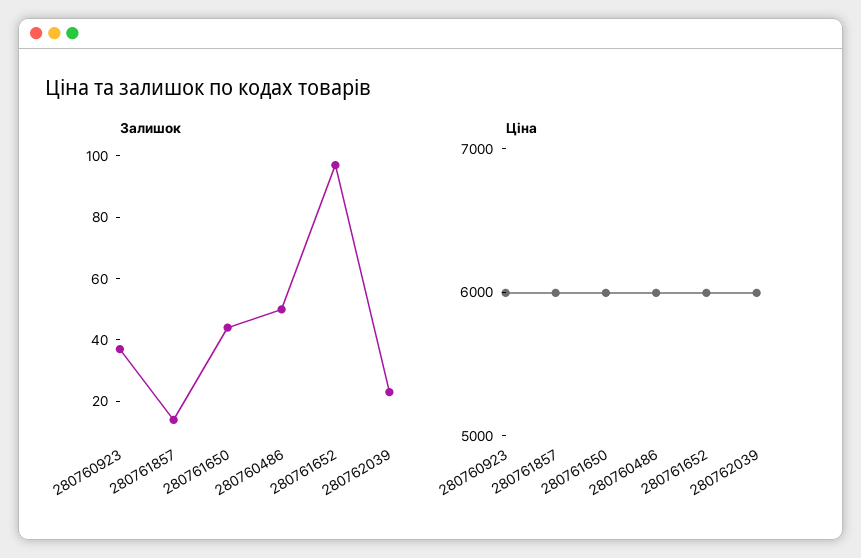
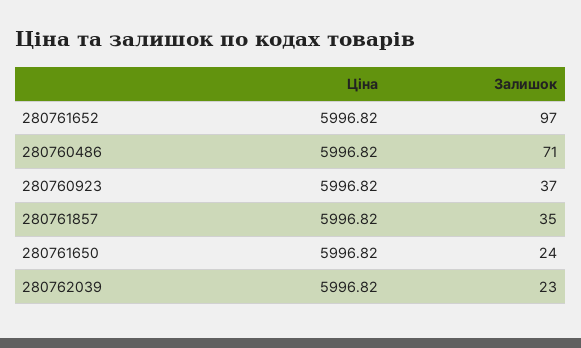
  {
    "Залишок": {
      "280760923": 37,
-     "280761857": 15,
+     "280761857": 35,
-     "280761650": 45,
+     "280761650": 24,
-     "280760486": 50,
+     "280760486": 71,
      "280761652": 97,
      "280762039": 23
    },
    "Ціна": {
      "280760923": 5996.82,
      "280761857": 5996.82,
      "280761650": 5996.82,
      "280760486": 5996.82,
      "280761652": 5996.82,
      "280762039": 5996.82
    }
  }

